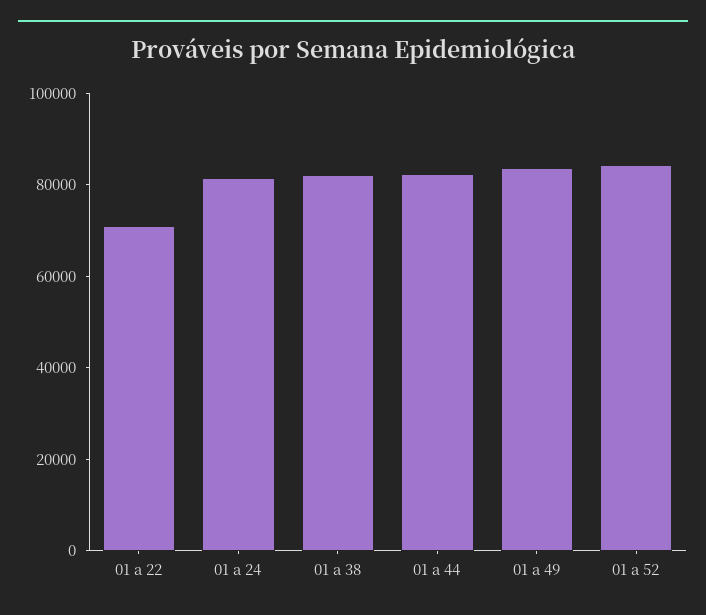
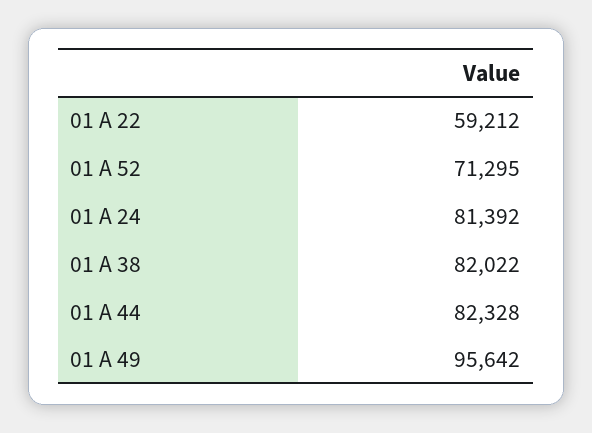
  {
-   "01 a 22": 70000,
+   "01 a 22": 59212,
    "01 a 24": 81392,
    "01 a 38": 82022,
    "01 a 44": 82328,
-   "01 a 49": 85000,
+   "01 a 49": 95642,
-   "01 a 52": 85000
+   "01 a 52": 71295
  }

